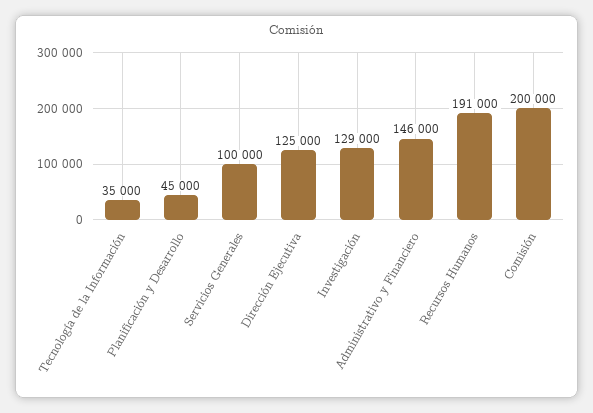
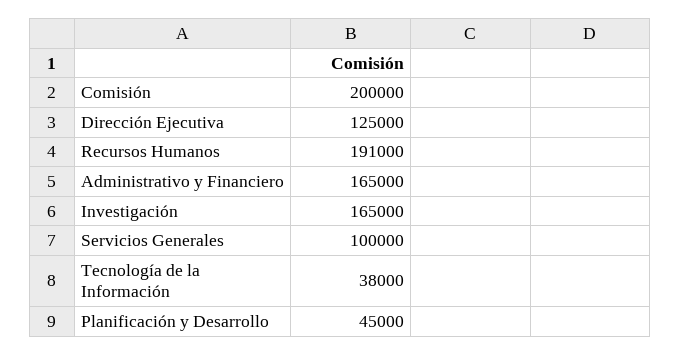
  {
-   "Tecnología de la Información": 35000,
+   "Tecnología de la Información": 38000,
    "Planificación y Desarrollo": 45000,
    "Servicios Generales": 100000,
    "Dirección Ejecutiva": 125000,
-   "Investigación": 129000,
+   "Investigación": 165000,
-   "Administrativo y Financiero": 146000,
+   "Administrativo y Financiero": 165000,
    "Recursos Humanos": 191000,
    "Comisión": 200000
  }

